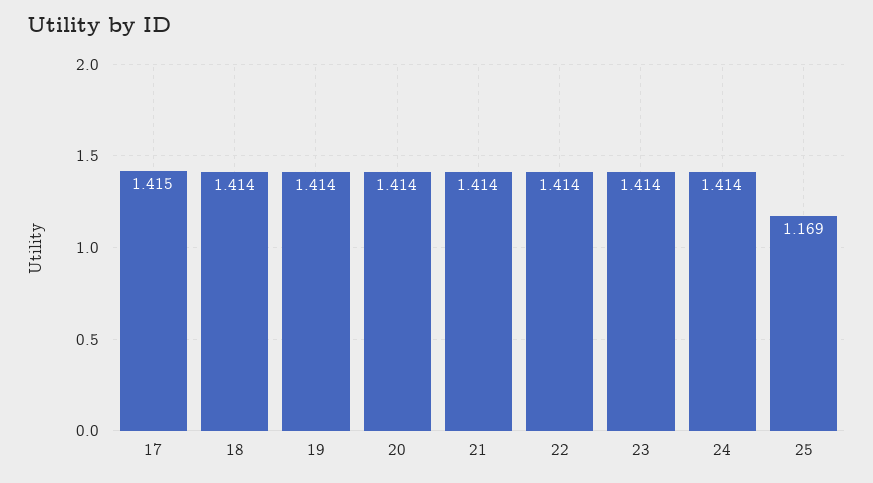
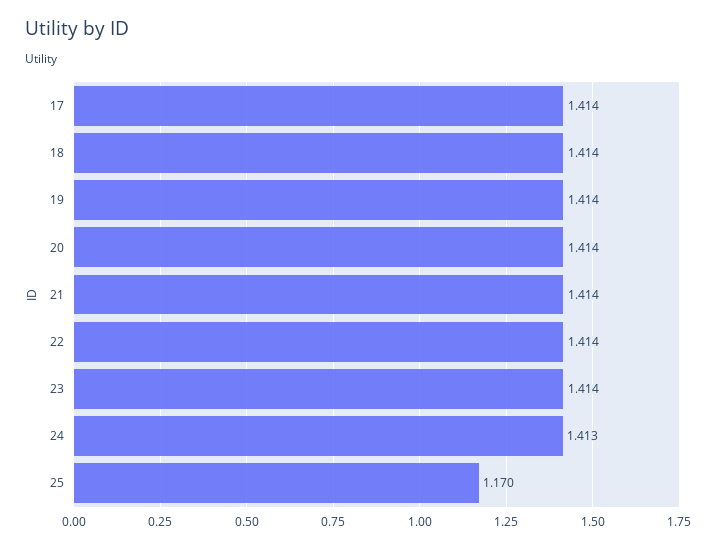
  {
-   "17": 1.415,
+   "17": 1.414,
    "18": 1.414,
    "19": 1.414,
    "20": 1.414,
    "21": 1.414,
    "22": 1.414,
    "23": 1.414,
-   "24": 1.414,
+   "24": 1.413,
-   "25": 1.169
+   "25": 1.17
  }

